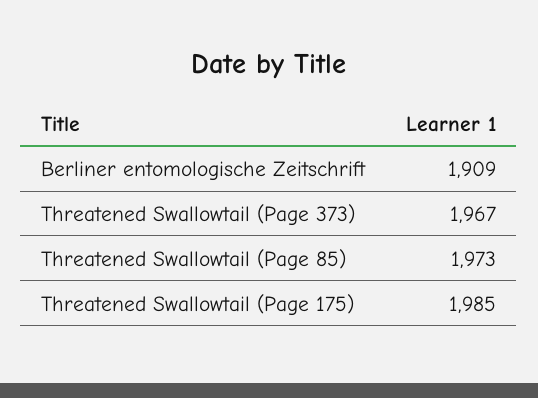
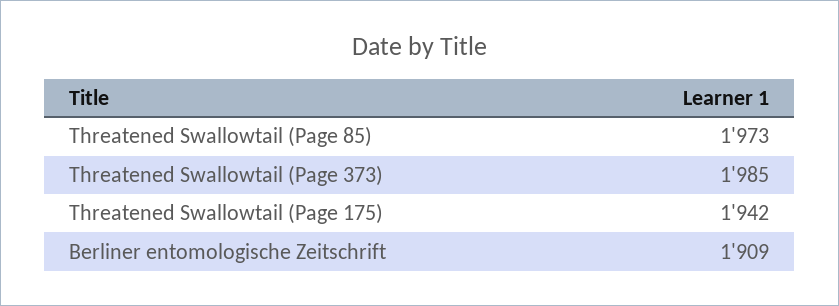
  {
    "Berliner entomologische Zeitschrift": 1909,
-   "Threatened Swallowtail (Page 373)": 1967,
+   "Threatened Swallowtail (Page 373)": 1985,
    "Threatened Swallowtail (Page 85)": 1973,
-   "Threatened Swallowtail (Page 175)": 1985
+   "Threatened Swallowtail (Page 175)": 1942
  }

